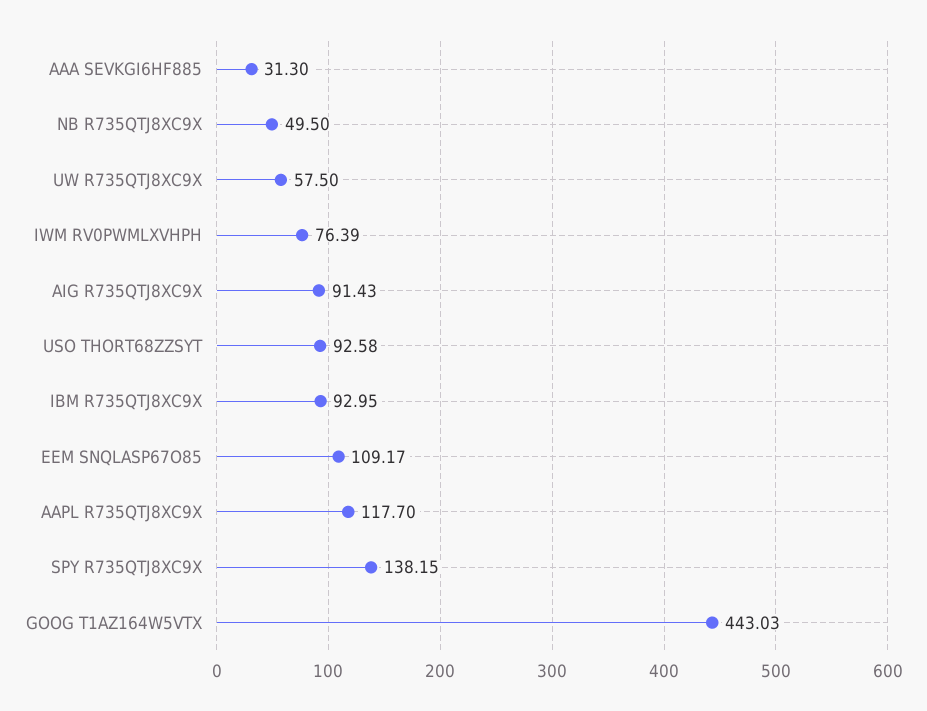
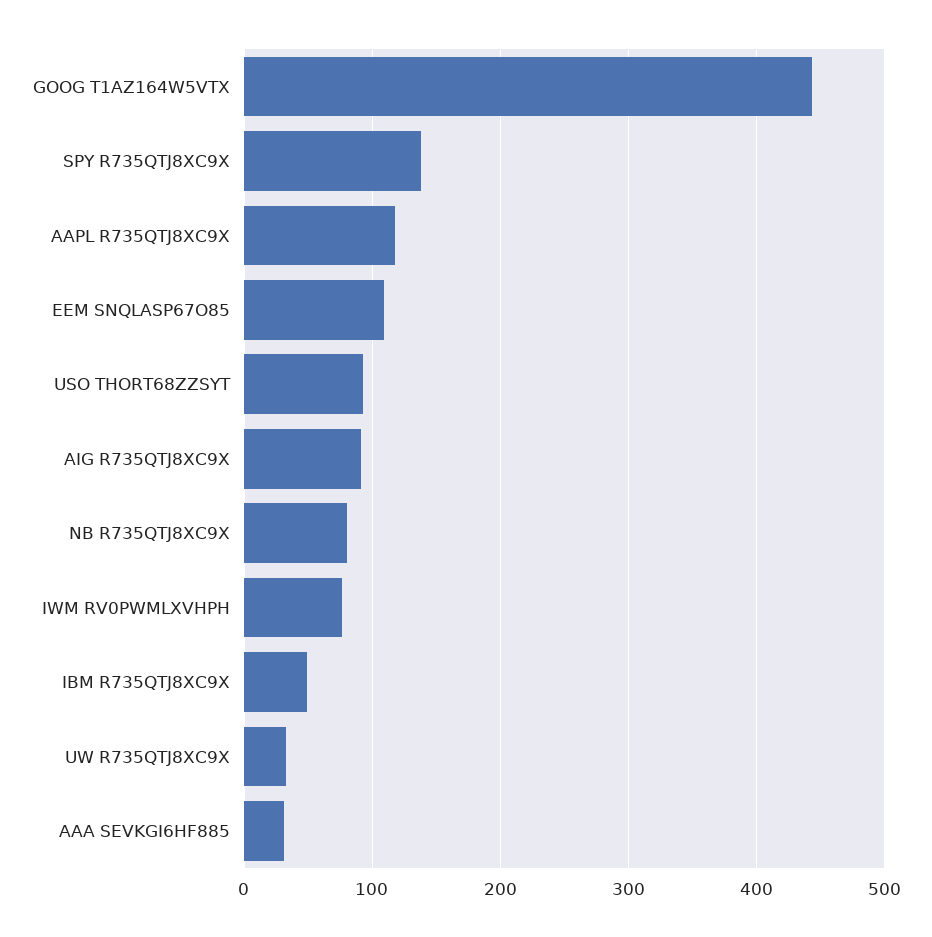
  {
    "AAA SEVKGI6HF885": 31.3,
-   "NB R735QTJ8XC9X": 49.5,
+   "NB R735QTJ8XC9X": 80,
-   "UW R735QTJ8XC9X": 57.5,
+   "UW R735QTJ8XC9X": 30,
    "IWM RV0PWMLXVHPH": 76.39,
    "AIG R735QTJ8XC9X": 91.43,
    "USO THORT68ZZSYT": 92.58,
-   "IBM R735QTJ8XC9X": 92.95,
+   "IBM R735QTJ8XC9X": 50,
    "EEM SNQLASP67O85": 109.17,
    "AAPL R735QTJ8XC9X": 117.7,
    "SPY R735QTJ8XC9X": 138.15,
    "GOOG T1AZ164W5VTX": 443.03
  }

